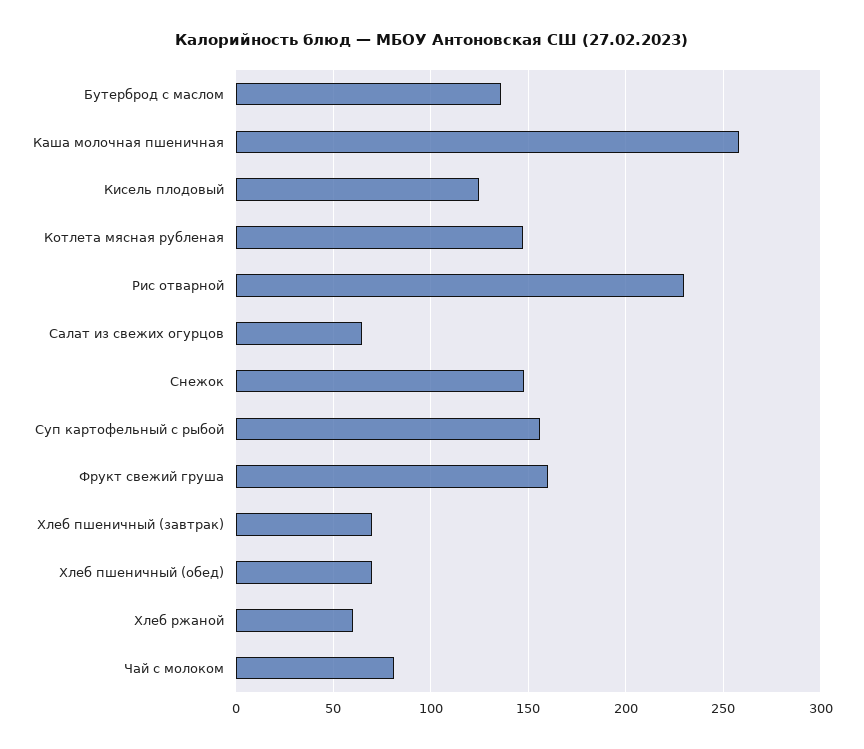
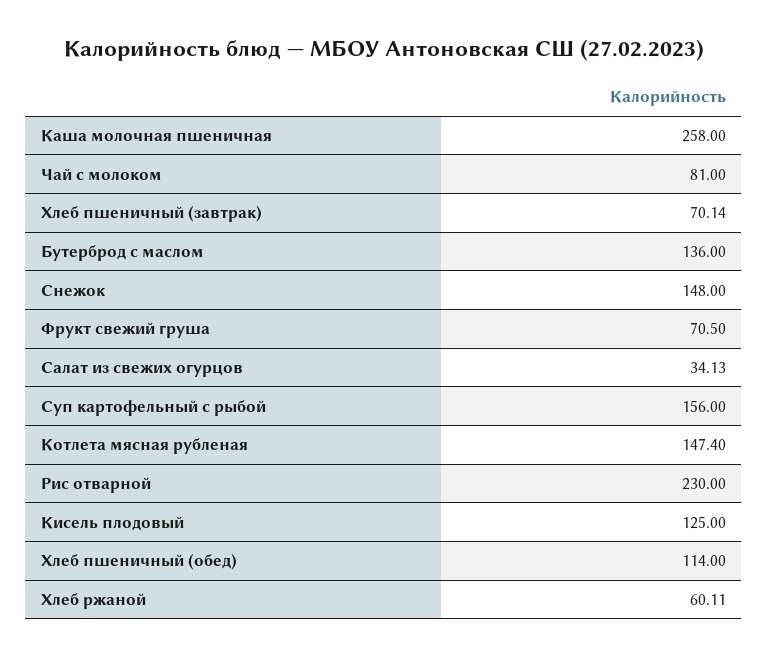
  {
    "Бутерброд с маслом": 136,
    "Каша молочная пшеничная": 258,
    "Кисель плодовый": 125,
    "Котлета мясная рубленая": 147.4,
    "Рис отварной": 230,
-   "Салат из свежих огурцов": 65,
+   "Салат из свежих огурцов": 34.13,
    "Снежок": 148,
    "Суп картофельный с рыбой": 156,
-   "Фрукт свежий груша": 160,
+   "Фрукт свежий груша": 70.5,
    "Хлеб пшеничный (завтрак)": 70.14,
-   "Хлеб пшеничный (обед)": 70,
+   "Хлеб пшеничный (обед)": 114,
    "Хлеб ржаной": 60.11,
    "Чай с молоком": 81
  }

